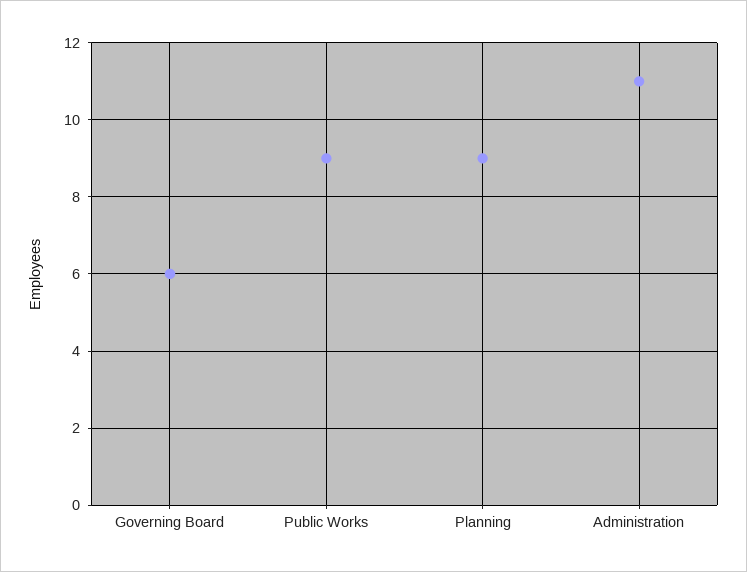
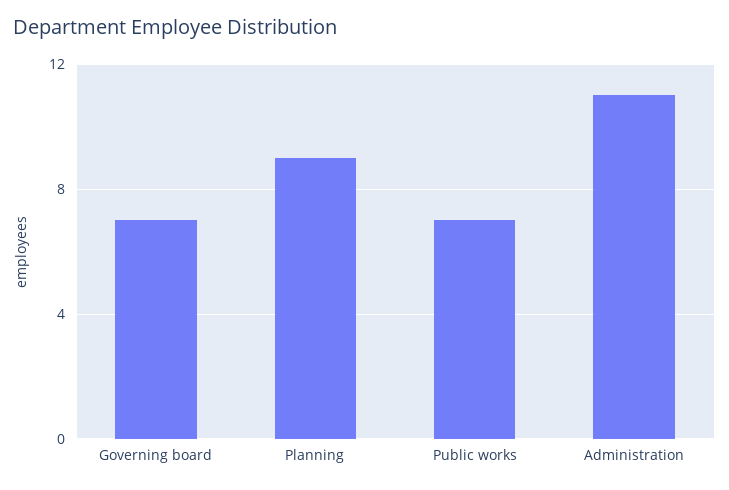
  {
-   "Governing Board": 6,
+   "Governing Board": 7,
-   "Public Works": 9,
+   "Public Works": 7,
    "Planning": 9,
    "Administration": 11
  }

